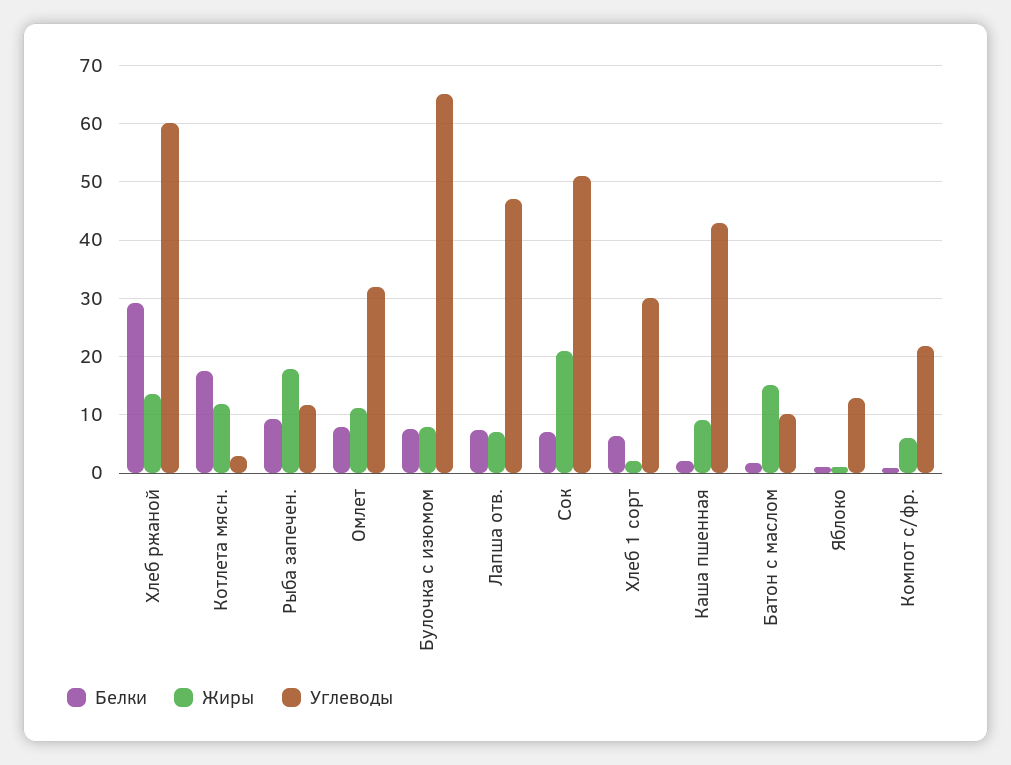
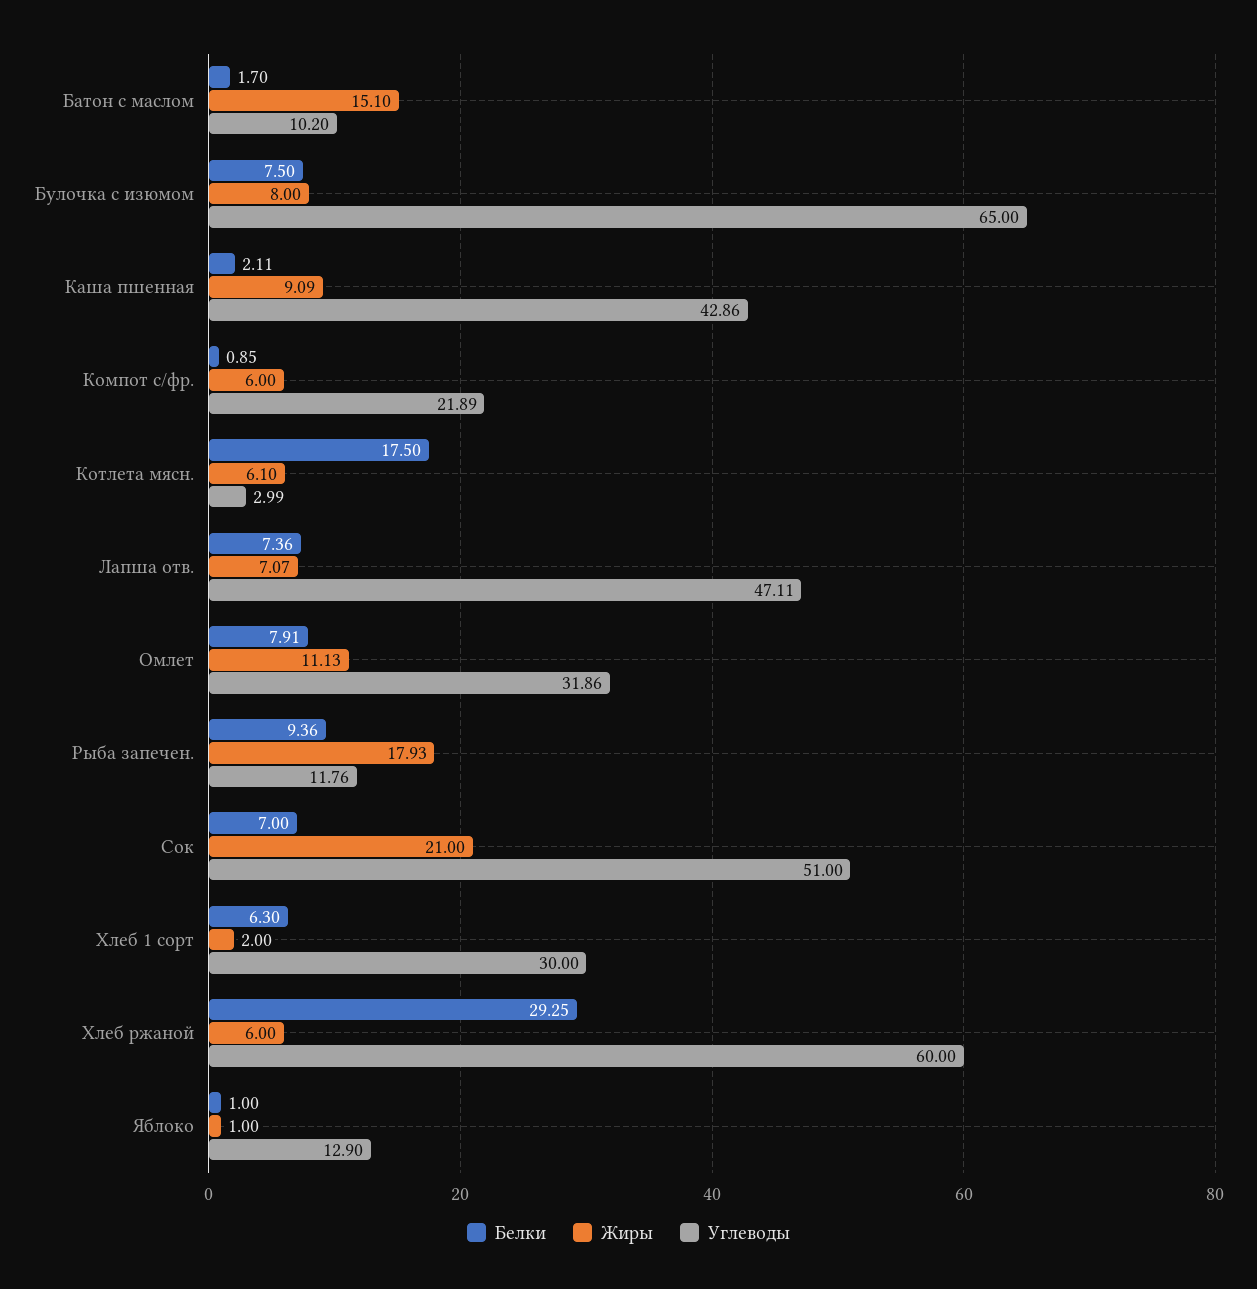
  {
    "Белки": {
      "Хлеб ржаной": 29.25,
      "Котлета мясн.": 17.5,
      "Рыба запечен.": 9.36,
      "Омлет": 7.91,
      "Булочка с изюмом": 7.5,
      "Лапша отв.": 7.36,
      "Сок": 7,
      "Хлеб 1 сорт": 6.3,
      "Каша пшенная": 2.11,
      "Батон с маслом": 1.7,
      "Яблоко": 1,
      "Компот с/фр.": 0.85
    },
    "Жиры": {
-     "Хлеб ржаной": 14,
+     "Хлеб ржаной": 6,
-     "Котлета мясн.": 12,
+     "Котлета мясн.": 6.1,
      "Рыба запечен.": 17.93,
      "Омлет": 11.13,
      "Булочка с изюмом": 8,
      "Лапша отв.": 7.07,
      "Сок": 21,
      "Хлеб 1 сорт": 2,
      "Каша пшенная": 9.09,
      "Батон с маслом": 15.1,
      "Яблоко": 1,
      "Компот с/фр.": 6
    },
    "Углеводы": {
      "Хлеб ржаной": 60,
      "Котлета мясн.": 2.99,
      "Рыба запечен.": 11.76,
      "Омлет": 31.86,
      "Булочка с изюмом": 65,
      "Лапша отв.": 47.11,
      "Сок": 51,
      "Хлеб 1 сорт": 30,
      "Каша пшенная": 42.86,
      "Батон с маслом": 10.2,
      "Яблоко": 12.9,
      "Компот с/фр.": 21.89
    }
  }

